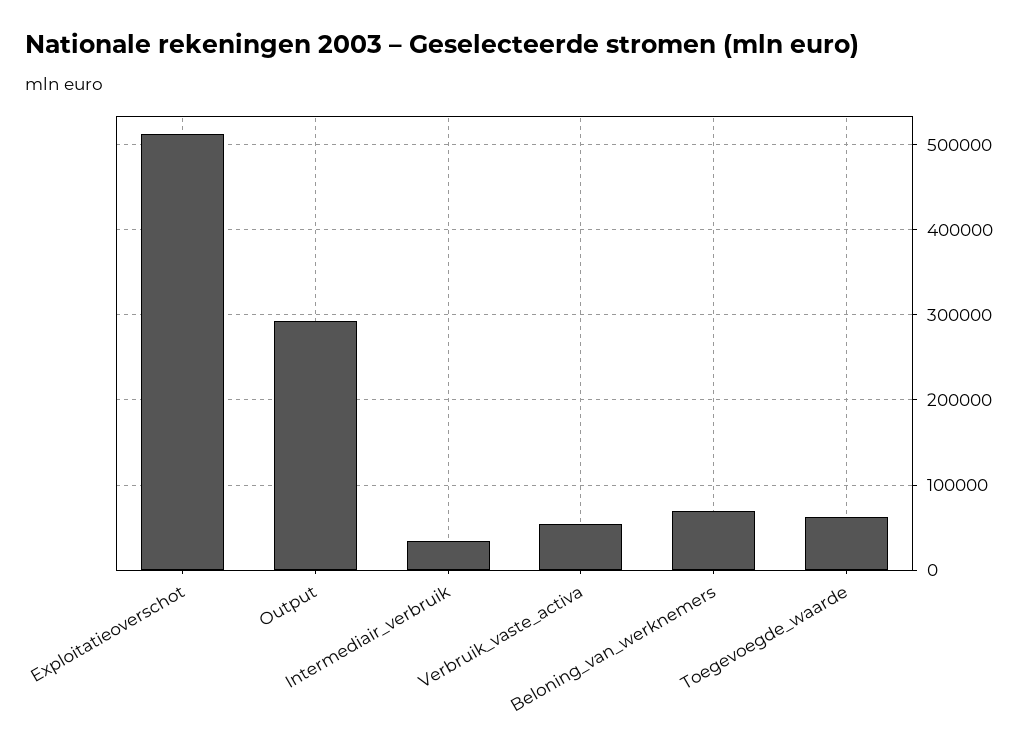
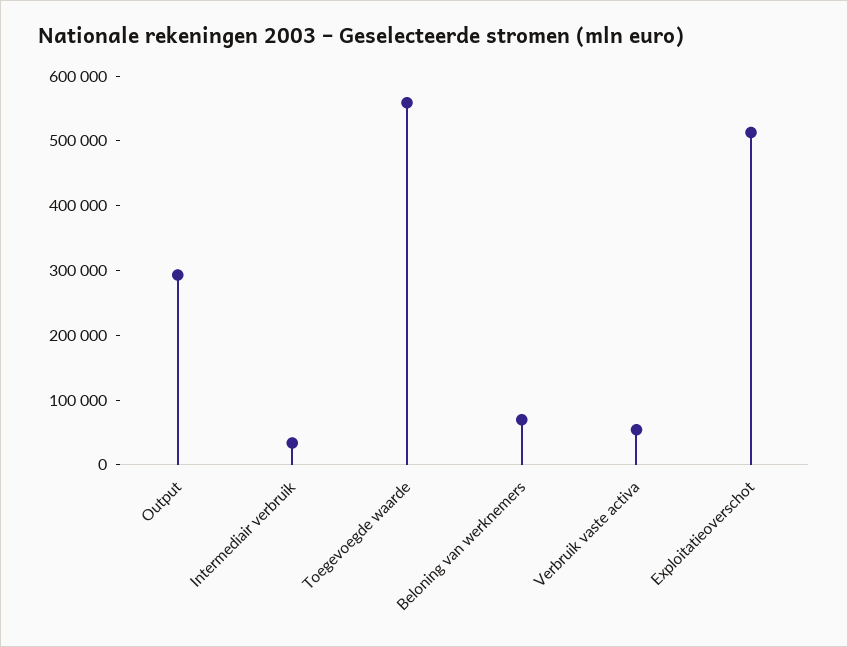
  {
    "Exploitatieoverschot": 510000,
    "Output": 290000,
    "Intermediair_verbruik": 30000,
    "Verbruik_vaste_activa": 50000,
    "Beloning_van_werknemers": 70000,
-   "Toegevoegde_waarde": 60000
+   "Toegevoegde_waarde": 560000
  }

